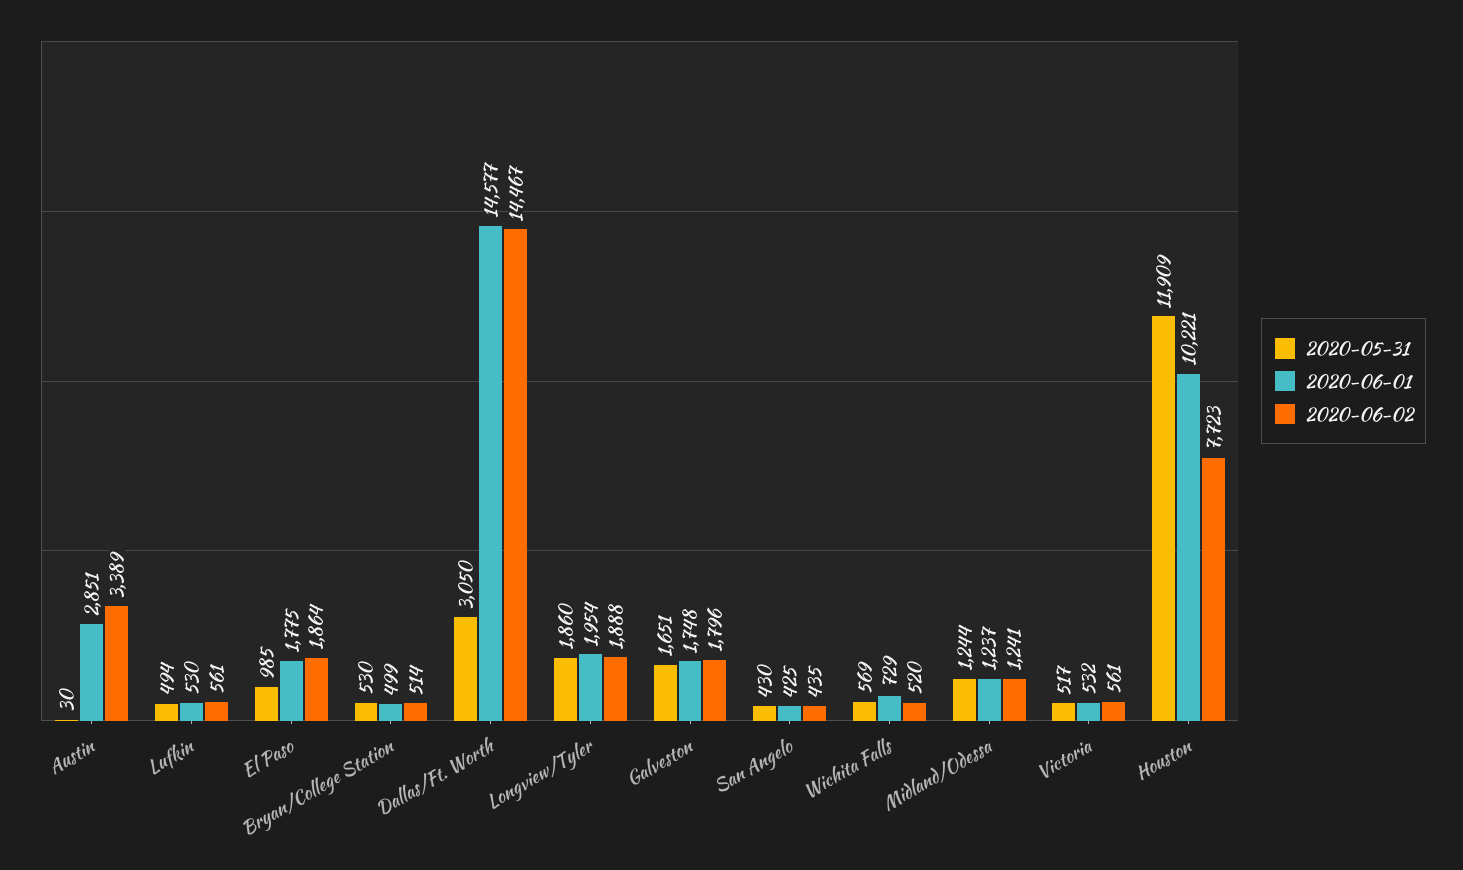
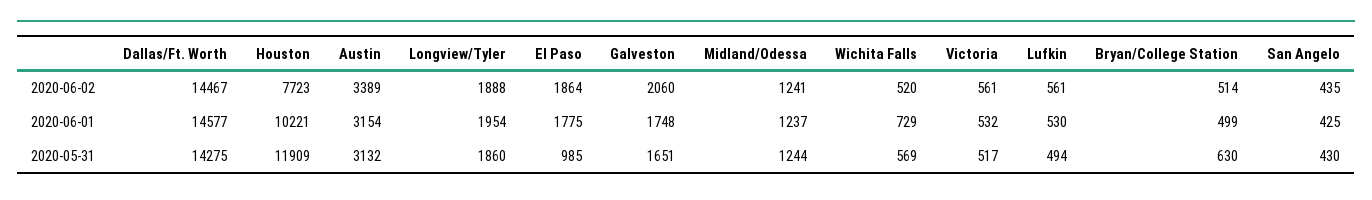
  {
    "2020-05-31": {
-     "Austin": 30,
+     "Austin": 3132,
      "Lufkin": 494,
      "El Paso": 985,
-     "Bryan/College Station": 530,
+     "Bryan/College Station": 630,
-     "Dallas/Ft. Worth": 3050,
+     "Dallas/Ft. Worth": 14275,
      "Longview/Tyler": 1860,
      "Galveston": 1651,
      "San Angelo": 430,
      "Wichita Falls": 569,
      "Midland/Odessa": 1244,
      "Victoria": 517,
      "Houston": 11909
    },
    "2020-06-01": {
-     "Austin": 2851,
+     "Austin": 3154,
      "Lufkin": 530,
      "El Paso": 1775,
      "Bryan/College Station": 499,
      "Dallas/Ft. Worth": 14577,
      "Longview/Tyler": 1954,
      "Galveston": 1748,
      "San Angelo": 425,
      "Wichita Falls": 729,
      "Midland/Odessa": 1237,
      "Victoria": 532,
      "Houston": 10221
    },
    "2020-06-02": {
      "Austin": 3389,
      "Lufkin": 561,
      "El Paso": 1864,
      "Bryan/College Station": 514,
      "Dallas/Ft. Worth": 14467,
      "Longview/Tyler": 1888,
-     "Galveston": 1796,
+     "Galveston": 2060,
      "San Angelo": 435,
      "Wichita Falls": 520,
      "Midland/Odessa": 1241,
      "Victoria": 561,
      "Houston": 7723
    }
  }

